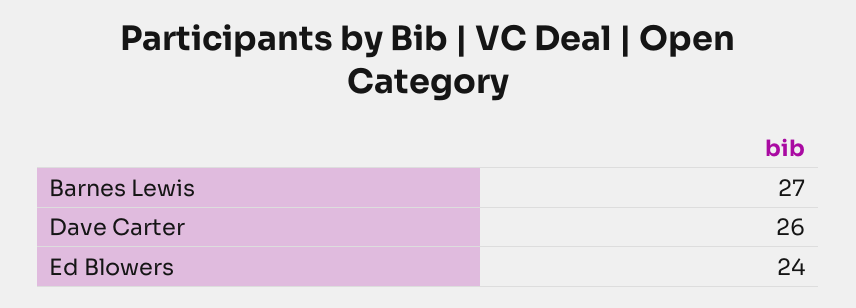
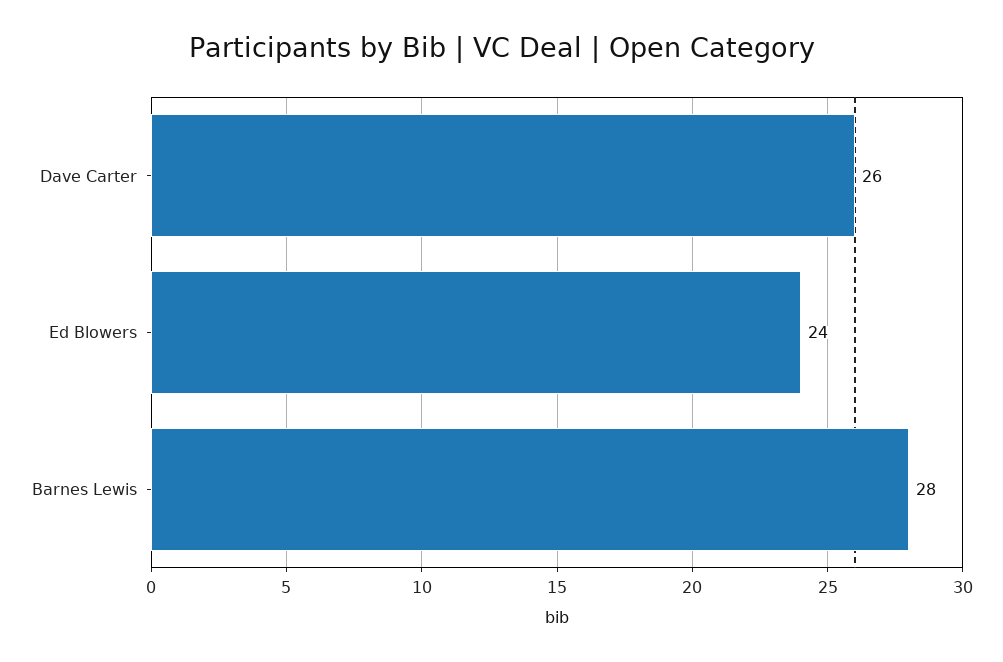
  {
-   "Barnes Lewis": 27,
+   "Barnes Lewis": 28,
    "Dave Carter": 26,
    "Ed Blowers": 24
  }

